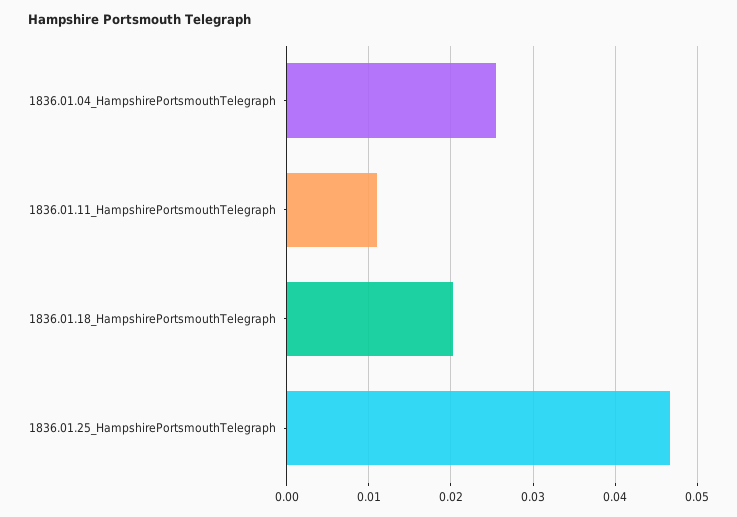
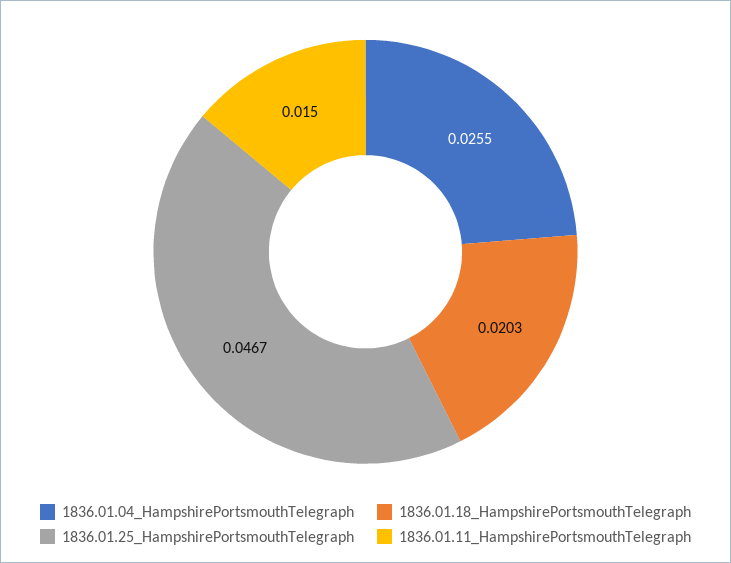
  {
    "1836.01.04_HampshirePortsmouthTelegraph": 0.0255,
-   "1836.01.11_HampshirePortsmouthTelegraph": 0.011,
+   "1836.01.11_HampshirePortsmouthTelegraph": 0.015,
    "1836.01.18_HampshirePortsmouthTelegraph": 0.0203,
    "1836.01.25_HampshirePortsmouthTelegraph": 0.0467
  }

